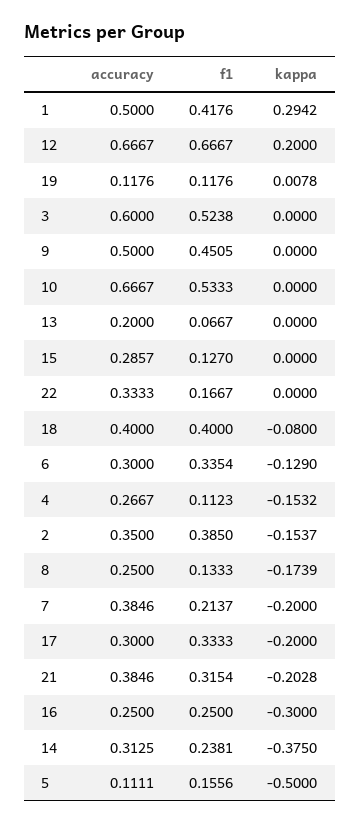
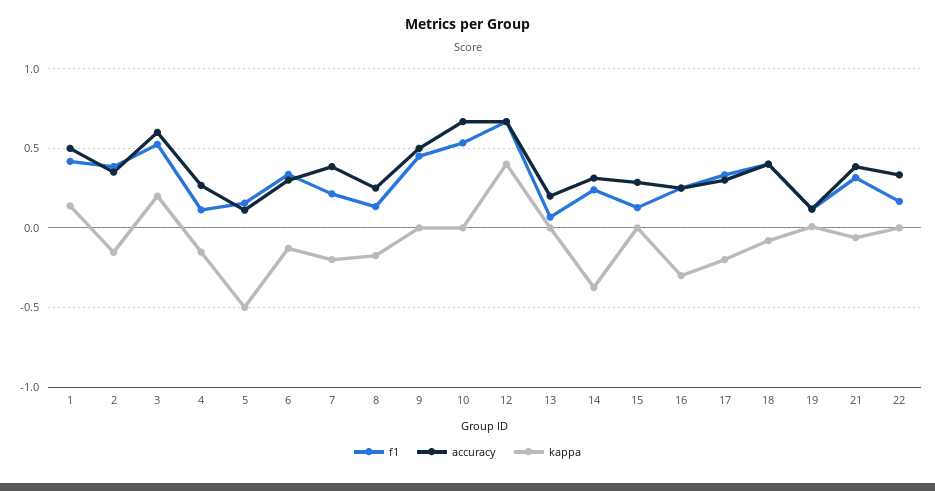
  {
    "accuracy": {
      "1": 0.5,
      "12": 0.6667,
      "19": 0.1176,
      "3": 0.6,
      "9": 0.5,
      "10": 0.6667,
      "13": 0.2,
      "15": 0.2857,
      "22": 0.3333,
      "18": 0.4,
      "6": 0.3,
      "4": 0.2667,
      "2": 0.35,
      "8": 0.25,
      "7": 0.3846,
      "17": 0.3,
      "21": 0.3846,
      "16": 0.25,
      "14": 0.3125,
      "5": 0.1111
    },
    "f1": {
      "1": 0.4176,
      "12": 0.6667,
      "19": 0.1176,
      "3": 0.5238,
      "9": 0.4505,
      "10": 0.5333,
      "13": 0.0667,
      "15": 0.127,
      "22": 0.1667,
      "18": 0.4,
      "6": 0.3354,
      "4": 0.1123,
      "2": 0.385,
      "8": 0.1333,
      "7": 0.2137,
      "17": 0.3333,
      "21": 0.3154,
      "16": 0.25,
      "14": 0.2381,
      "5": 0.1556
    },
    "kappa": {
-     "1": 0.2942,
+     "1": 0.15,
-     "12": 0.2,
+     "12": 0.4,
      "19": 0.0078,
-     "3": 0,
+     "3": 0.2,
      "9": 0,
      "10": 0,
      "13": 0,
      "15": 0,
      "22": 0,
      "18": -0.08,
      "6": -0.129,
      "4": -0.1532,
      "2": -0.1537,
      "8": -0.1739,
      "7": -0.2,
      "17": -0.2,
-     "21": -0.2028,
+     "21": -0.05,
      "16": -0.3,
      "14": -0.375,
      "5": -0.5
    }
  }

